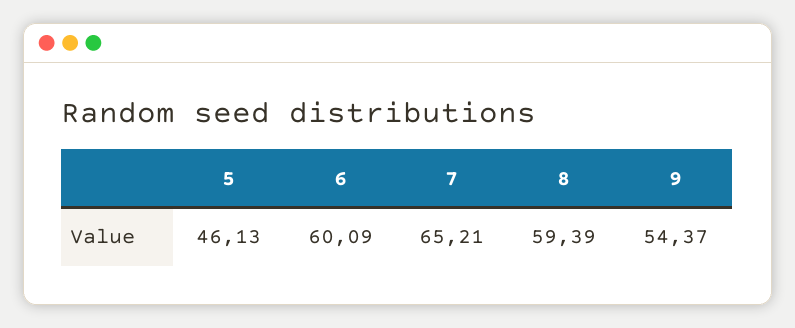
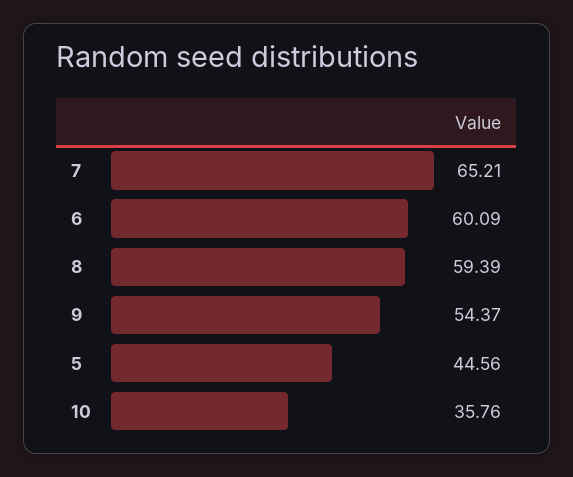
  {
-   "5": 46.13,
+   "5": 44.56,
    "6": 60.09,
    "7": 65.21,
    "8": 59.39,
-   "9": 54.37
+   "9": 54.37,
+   "10": 35.76
  }

